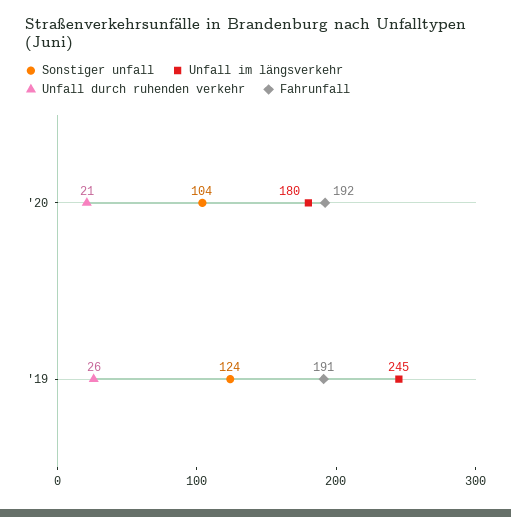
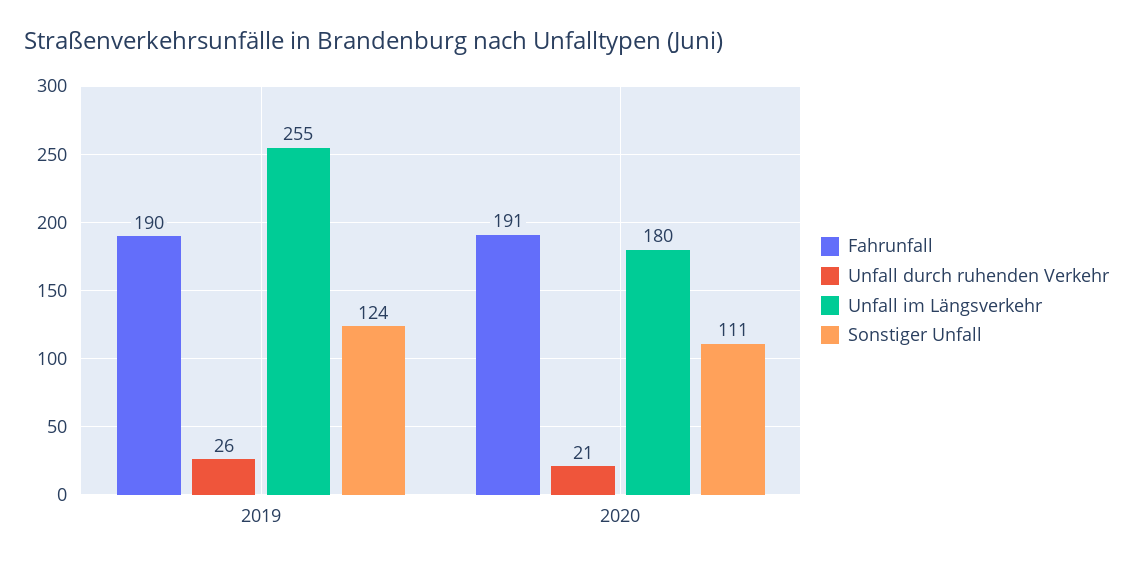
  {
    "Sonstiger unfall": {
-     "'20": 104,
+     "'20": 111,
      "'19": 124
    },
    "Unfall im längsverkehr": {
      "'20": 180,
-     "'19": 245
+     "'19": 255
    },
    "Unfall durch ruhenden verkehr": {
      "'20": 21,
      "'19": 26
    },
    "Fahrunfall": {
-     "'20": 192,
+     "'20": 191,
-     "'19": 191
+     "'19": 190
    }
  }

